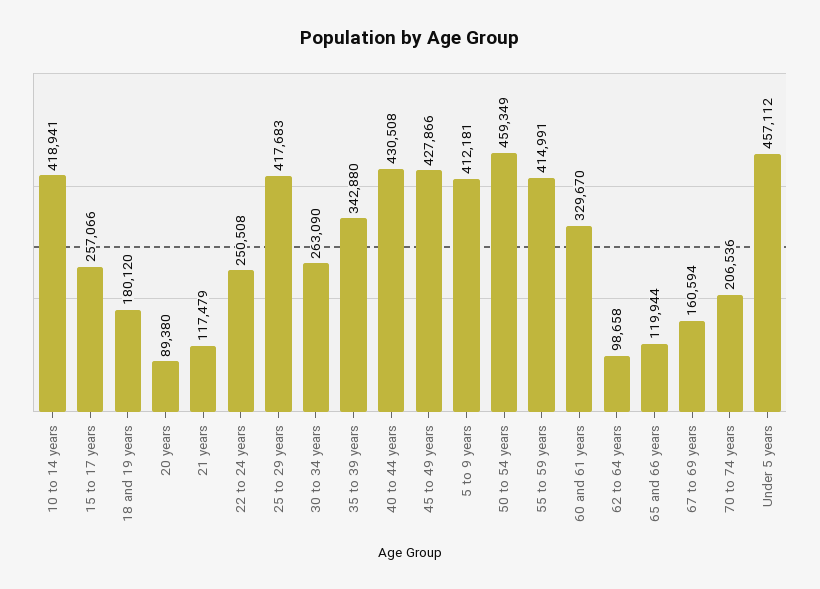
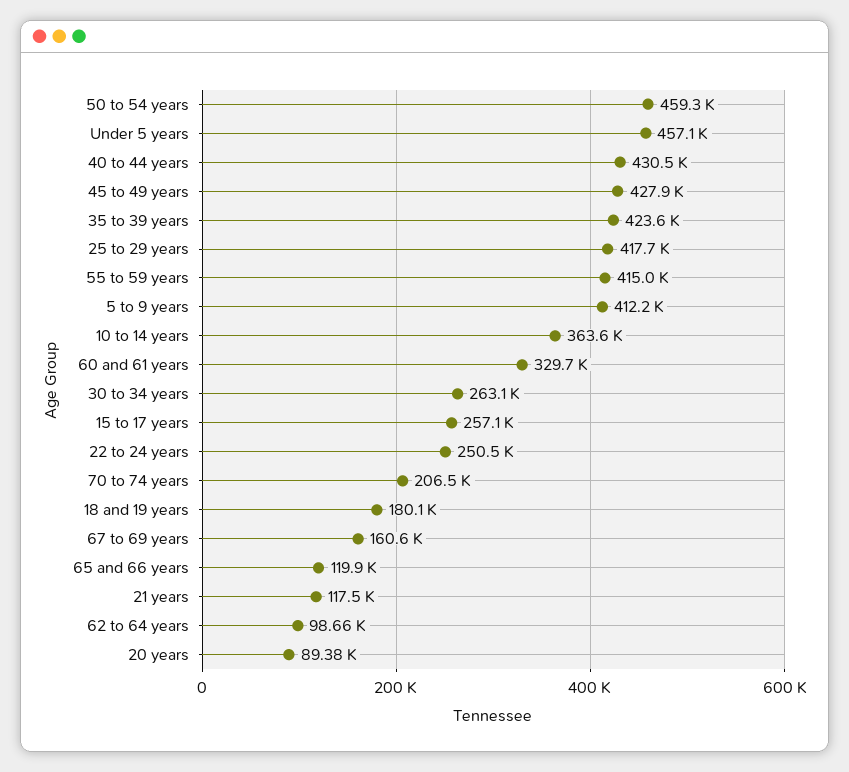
  {
-   "10 to 14 years": 418941,
+   "10 to 14 years": 363600,
    "15 to 17 years": 257066,
    "18 and 19 years": 180120,
    "20 years": 89380,
    "21 years": 117479,
    "22 to 24 years": 250508,
    "25 to 29 years": 417683,
    "30 to 34 years": 263090,
-   "35 to 39 years": 342880,
+   "35 to 39 years": 423600,
    "40 to 44 years": 430508,
    "45 to 49 years": 427866,
    "5 to 9 years": 412181,
    "50 to 54 years": 459349,
    "55 to 59 years": 414991,
    "60 and 61 years": 329670,
    "62 to 64 years": 98658,
    "65 and 66 years": 119944,
    "67 to 69 years": 160594,
    "70 to 74 years": 206536,
    "Under 5 years": 457112
  }

